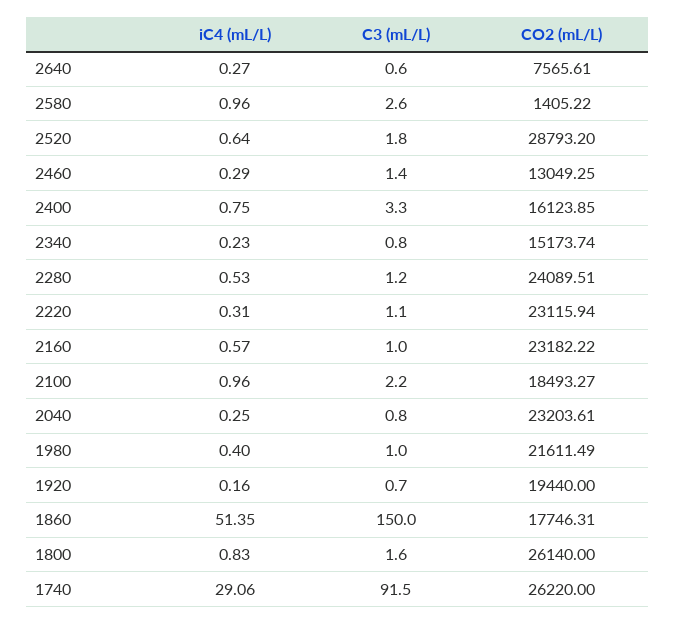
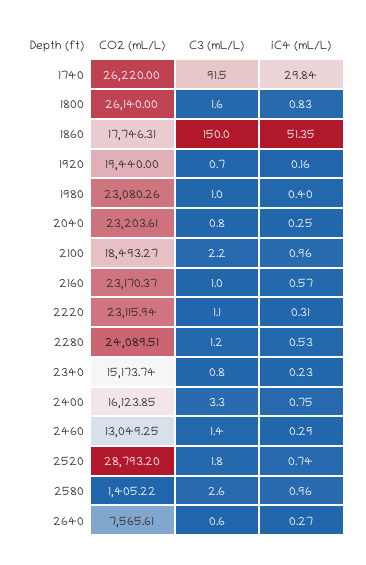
  {
    "iC4 (mL/L)": {
      "2640": 0.27,
      "2580": 0.96,
-     "2520": 0.64,
+     "2520": 0.74,
      "2460": 0.29,
      "2400": 0.75,
      "2340": 0.23,
      "2280": 0.53,
      "2220": 0.31,
      "2160": 0.57,
      "2100": 0.96,
      "2040": 0.25,
      "1980": 0.4,
      "1920": 0.16,
      "1860": 51.35,
      "1800": 0.83,
-     "1740": 29.06
+     "1740": 29.84
    },
    "C3 (mL/L)": {
      "2640": 0.6,
      "2580": 2.6,
      "2520": 1.8,
      "2460": 1.4,
      "2400": 3.3,
      "2340": 0.8,
      "2280": 1.2,
      "2220": 1.1,
      "2160": 1,
      "2100": 2.2,
      "2040": 0.8,
      "1980": 1,
      "1920": 0.7,
      "1860": 150,
      "1800": 1.6,
      "1740": 91.5
    },
    "CO2 (mL/L)": {
      "2640": 7565.61,
      "2580": 1405.22,
      "2520": 28793.2,
      "2460": 13049.25,
      "2400": 16123.85,
      "2340": 15173.74,
      "2280": 24089.51,
      "2220": 23115.94,
-     "2160": 23182.22,
+     "2160": 23170.37,
      "2100": 18493.27,
      "2040": 23203.61,
-     "1980": 21611.49,
+     "1980": 23080.26,
      "1920": 19440,
      "1860": 17746.31,
      "1800": 26140,
      "1740": 26220
    }
  }

